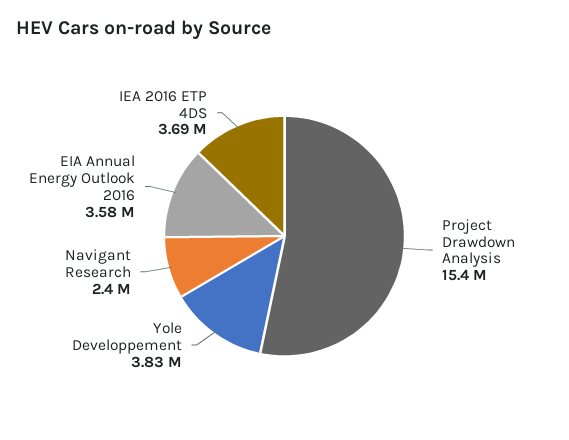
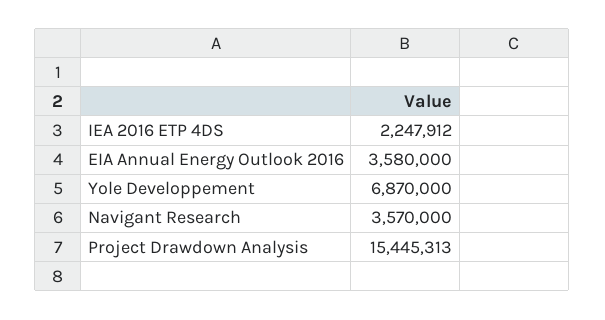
  {
    "Project Drawdown Analysis": 15445313,
-   "Yole Developpement": 3830000,
+   "Yole Developpement": 6870000,
-   "Navigant Research": 2400000,
+   "Navigant Research": 3570000,
    "EIA Annual Energy Outlook 2016": 3580000,
-   "IEA 2016 ETP 4DS": 3690000
+   "IEA 2016 ETP 4DS": 2247912
  }

